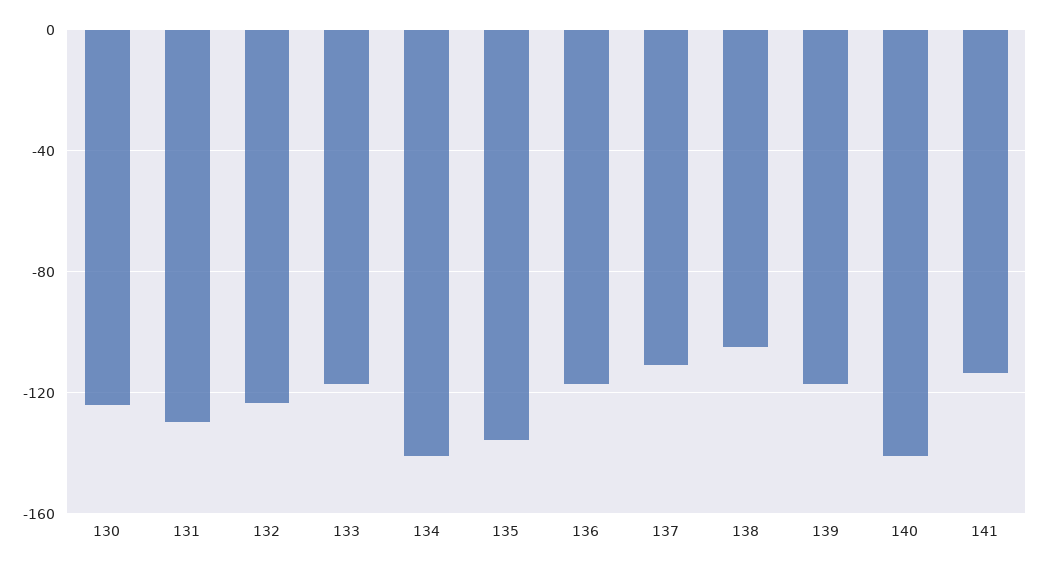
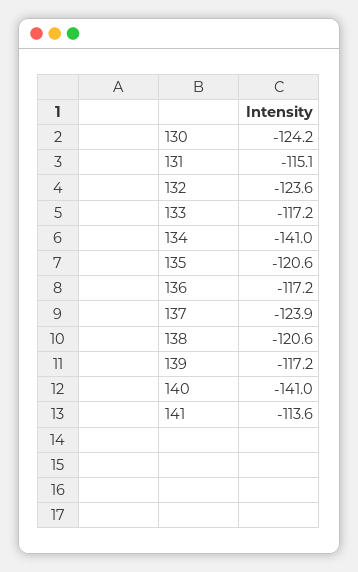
  {
    "130": -124.2,
-   "131": -130,
+   "131": -115.1,
    "132": -123.6,
    "133": -117.2,
    "134": -141,
-   "135": -135,
+   "135": -120.6,
    "136": -117.2,
-   "137": -110,
+   "137": -123.9,
-   "138": -105,
+   "138": -120.6,
    "139": -117.2,
    "140": -141,
    "141": -113.6
  }

